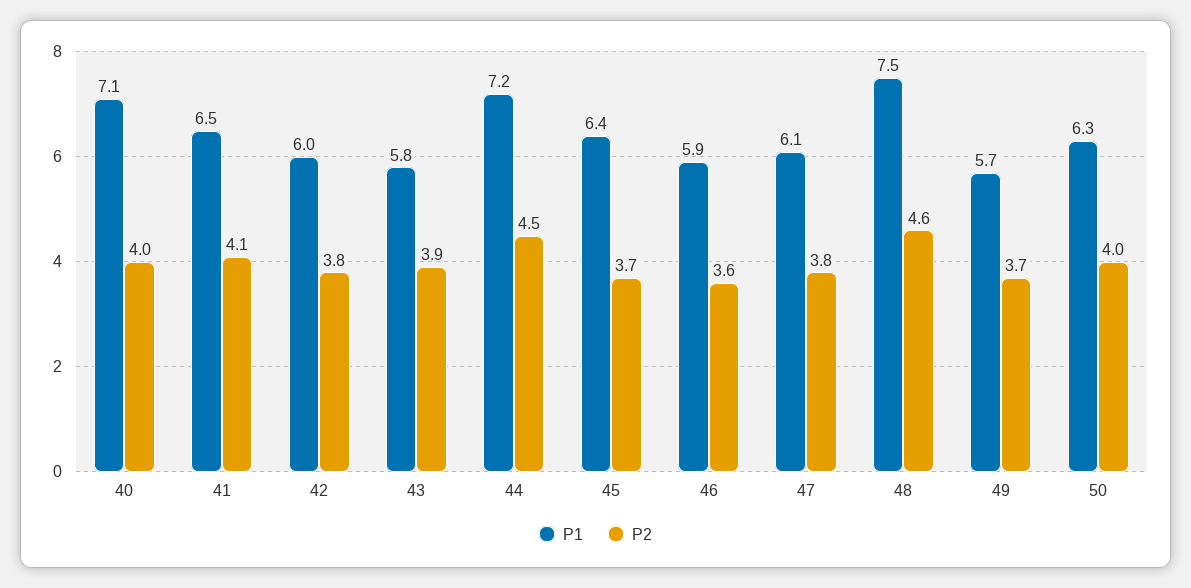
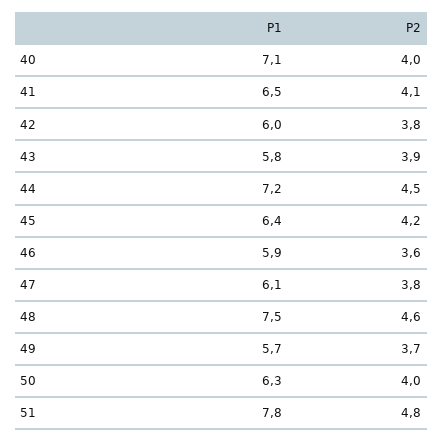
  {
    "P1": {
      "40": 7.1,
      "41": 6.5,
      "42": 6,
      "43": 5.8,
      "44": 7.2,
      "45": 6.4,
      "46": 5.9,
      "47": 6.1,
      "48": 7.5,
      "49": 5.7,
-     "50": 6.3
+     "50": 6.3,
+     "51": 7.8
    },
    "P2": {
      "40": 4,
      "41": 4.1,
      "42": 3.8,
      "43": 3.9,
      "44": 4.5,
-     "45": 3.7,
+     "45": 4.2,
      "46": 3.6,
      "47": 3.8,
      "48": 4.6,
      "49": 3.7,
-     "50": 4
+     "50": 4,
+     "51": 4.8
    }
  }

